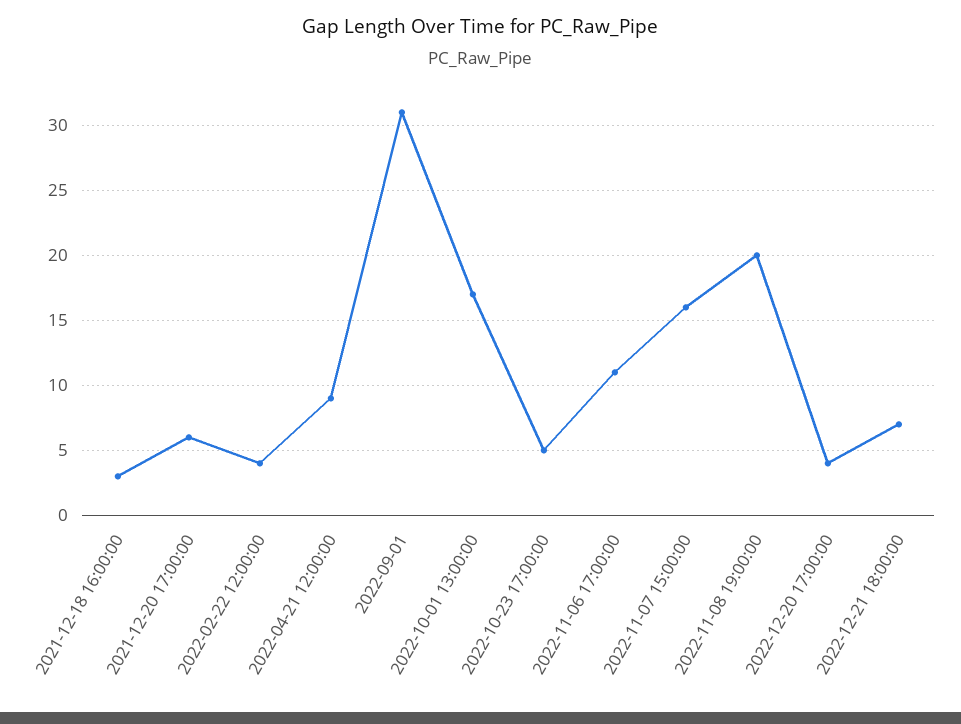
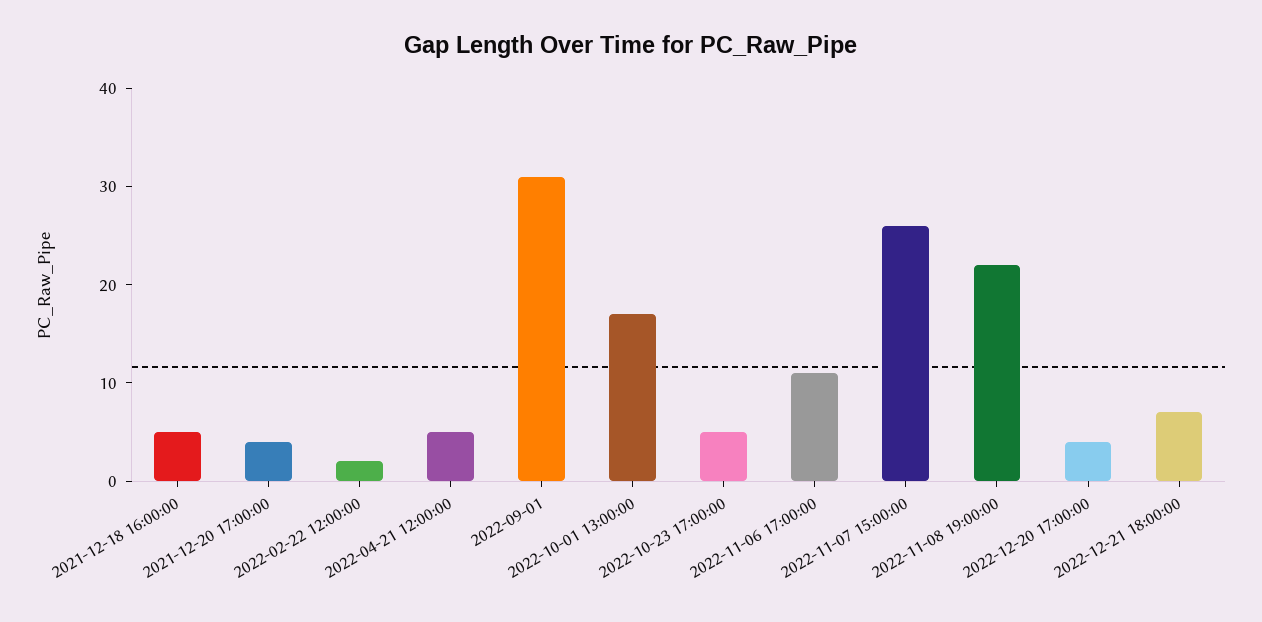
  {
-   "2021-12-18 16:00:00": 3,
+   "2021-12-18 16:00:00": 5,
-   "2021-12-20 17:00:00": 6,
+   "2021-12-20 17:00:00": 4,
-   "2022-02-22 12:00:00": 4,
+   "2022-02-22 12:00:00": 2,
-   "2022-04-21 12:00:00": 9,
+   "2022-04-21 12:00:00": 5,
    "2022-09-01": 31,
    "2022-10-01 13:00:00": 17,
    "2022-10-23 17:00:00": 5,
    "2022-11-06 17:00:00": 11,
-   "2022-11-07 15:00:00": 16,
+   "2022-11-07 15:00:00": 26,
-   "2022-11-08 19:00:00": 20,
+   "2022-11-08 19:00:00": 22,
    "2022-12-20 17:00:00": 4,
    "2022-12-21 18:00:00": 7
  }

